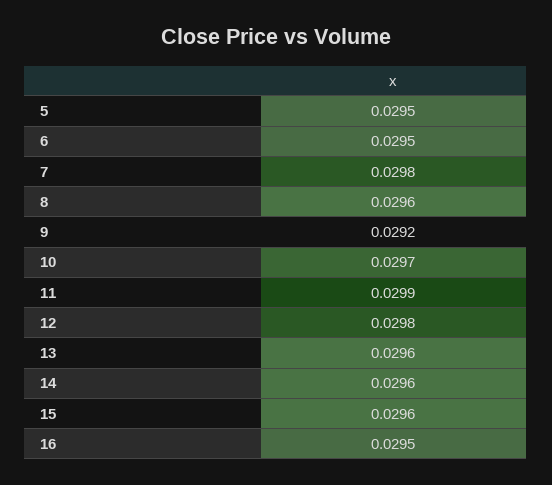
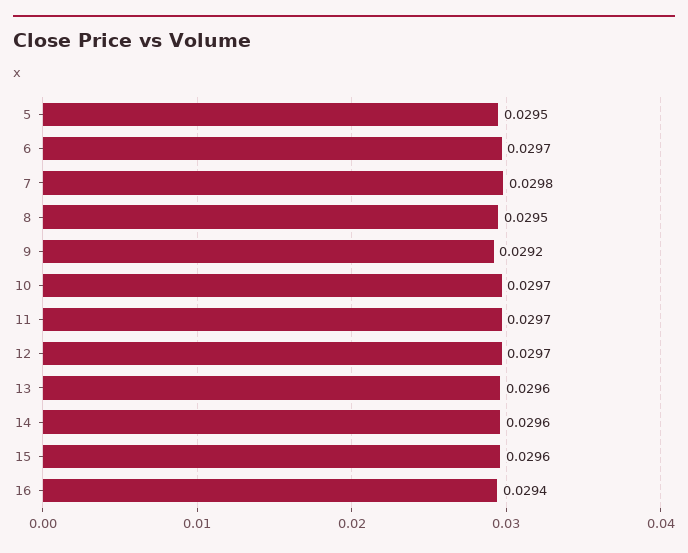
  {
    "5": 0.0295,
-   "6": 0.0295,
+   "6": 0.0297,
    "7": 0.0298,
-   "8": 0.0296,
+   "8": 0.0295,
    "9": 0.0292,
    "10": 0.0297,
-   "11": 0.0299,
+   "11": 0.0297,
-   "12": 0.0298,
+   "12": 0.0297,
    "13": 0.0296,
    "14": 0.0296,
    "15": 0.0296,
-   "16": 0.0295
+   "16": 0.0294
  }

